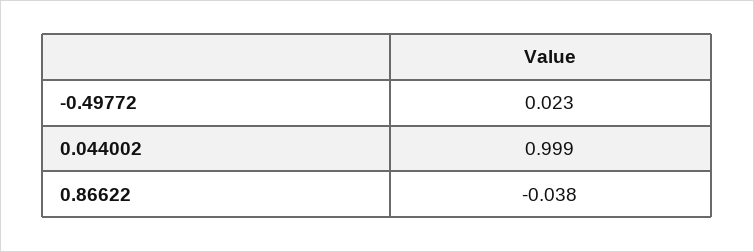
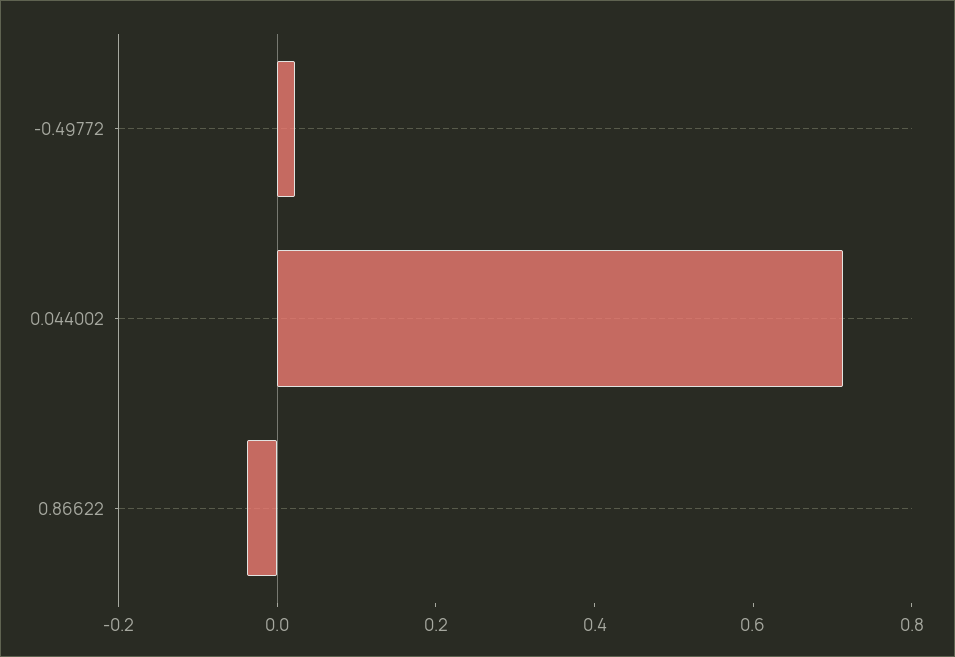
  {
    "-0.49772": 0.023,
-   "0.044002": 0.999,
+   "0.044002": 0.7,
    "0.86622": -0.038
  }

